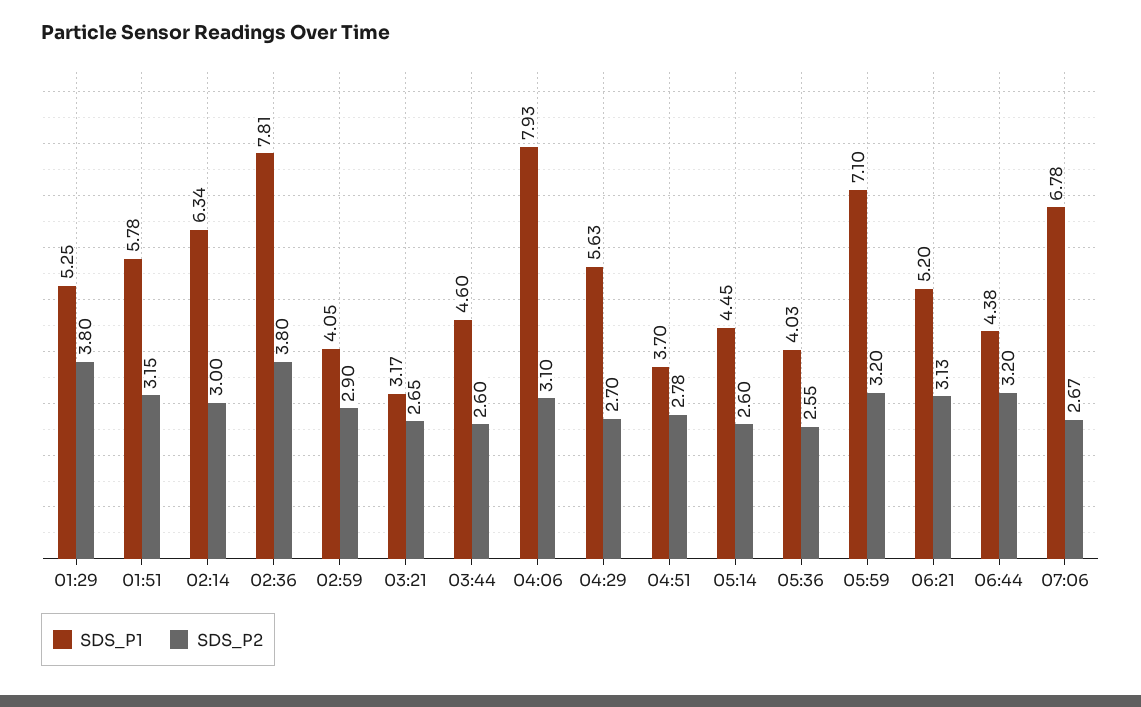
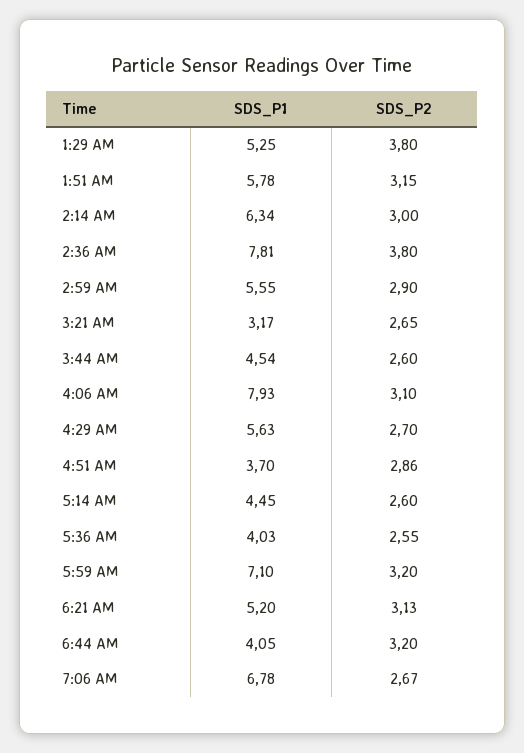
  {
    "SDS_P1": {
      "01:29": 5.25,
      "01:51": 5.78,
      "02:14": 6.34,
      "02:36": 7.81,
-     "02:59": 4.05,
+     "02:59": 5.55,
      "03:21": 3.17,
-     "03:44": 4.6,
+     "03:44": 4.54,
      "04:06": 7.93,
      "04:29": 5.63,
      "04:51": 3.7,
      "05:14": 4.45,
      "05:36": 4.03,
      "05:59": 7.1,
      "06:21": 5.2,
-     "06:44": 4.38,
+     "06:44": 4.05,
      "07:06": 6.78
    },
    "SDS_P2": {
      "01:29": 3.8,
      "01:51": 3.15,
      "02:14": 3,
      "02:36": 3.8,
      "02:59": 2.9,
      "03:21": 2.65,
      "03:44": 2.6,
      "04:06": 3.1,
      "04:29": 2.7,
-     "04:51": 2.78,
+     "04:51": 2.86,
      "05:14": 2.6,
      "05:36": 2.55,
      "05:59": 3.2,
      "06:21": 3.13,
      "06:44": 3.2,
      "07:06": 2.67
    }
  }

